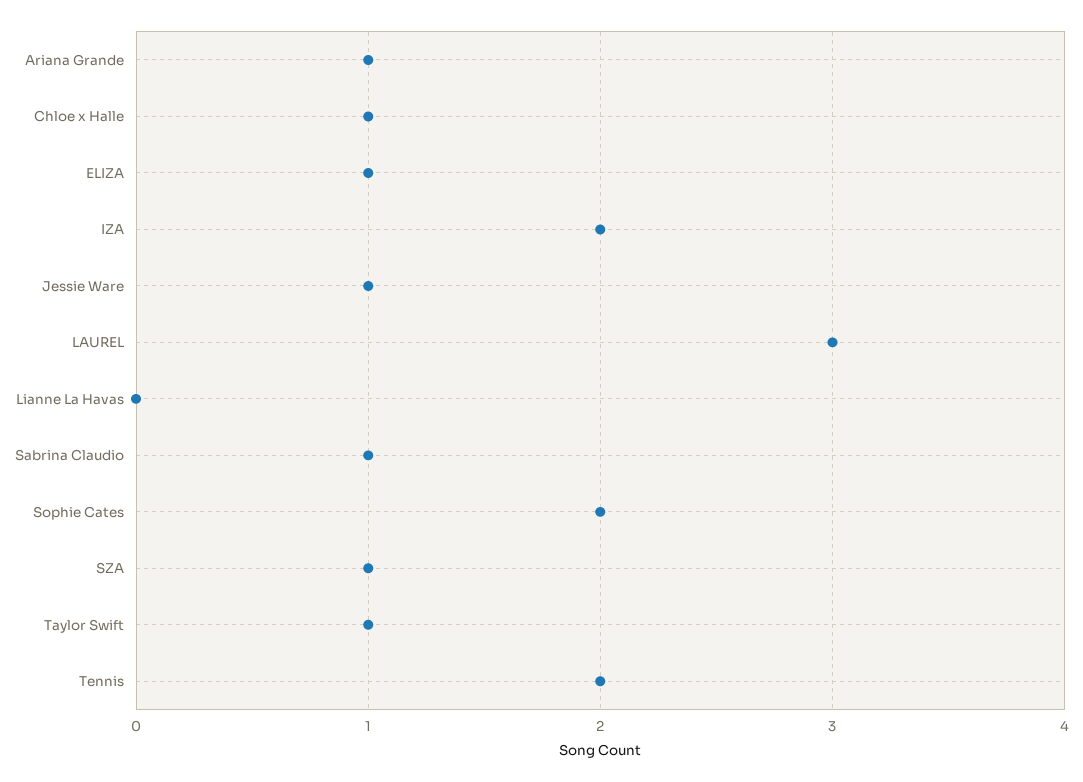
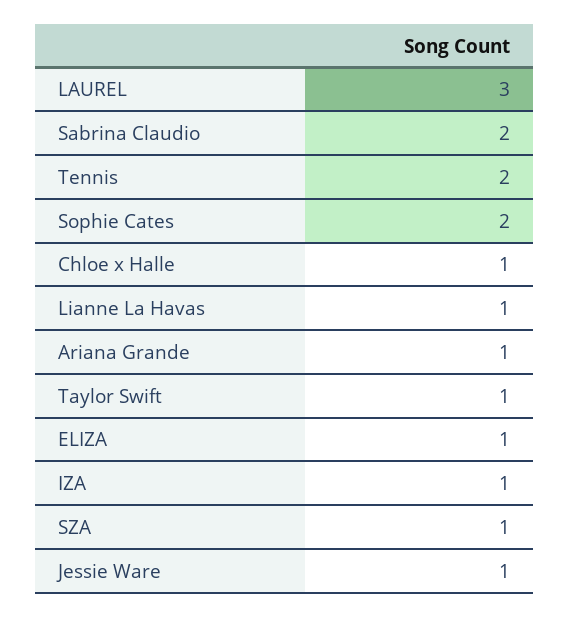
  {
    "Ariana Grande": 1,
    "Chloe x Halle": 1,
    "ELIZA": 1,
-   "IZA": 2,
+   "IZA": 1,
    "Jessie Ware": 1,
    "LAUREL": 3,
-   "Lianne La Havas": 0,
+   "Lianne La Havas": 1,
-   "Sabrina Claudio": 1,
+   "Sabrina Claudio": 2,
    "Sophie Cates": 2,
    "SZA": 1,
    "Taylor Swift": 1,
    "Tennis": 2
  }

